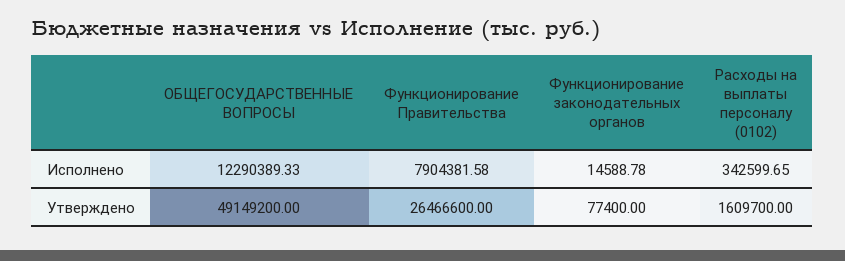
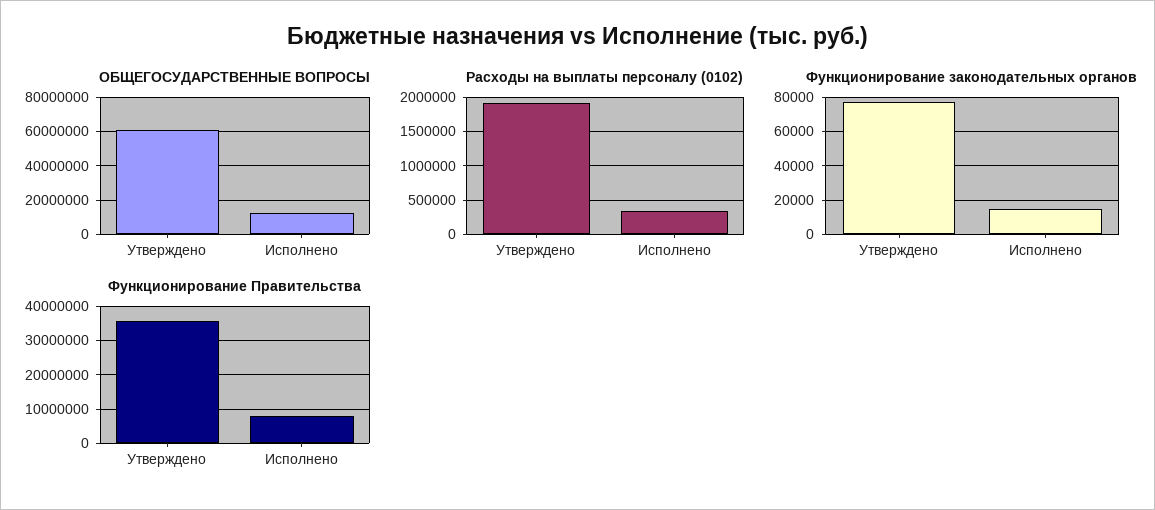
  {
    "ОБЩЕГОСУДАРСТВЕННЫЕ ВОПРОСЫ": {
      "Исполнено": 12290389.33,
-     "Утверждено": 49149200
+     "Утверждено": 60000000
    },
    "Функционирование Правительства": {
      "Исполнено": 7904381.58,
-     "Утверждено": 26466600
+     "Утверждено": 36000000
    },
    "Функционирование законодательных органов": {
      "Исполнено": 14588.78,
      "Утверждено": 77400
    },
    "Расходы на выплаты персоналу (0102)": {
      "Исполнено": 342599.65,
-     "Утверждено": 1609700
+     "Утверждено": 1900000
    }
  }

